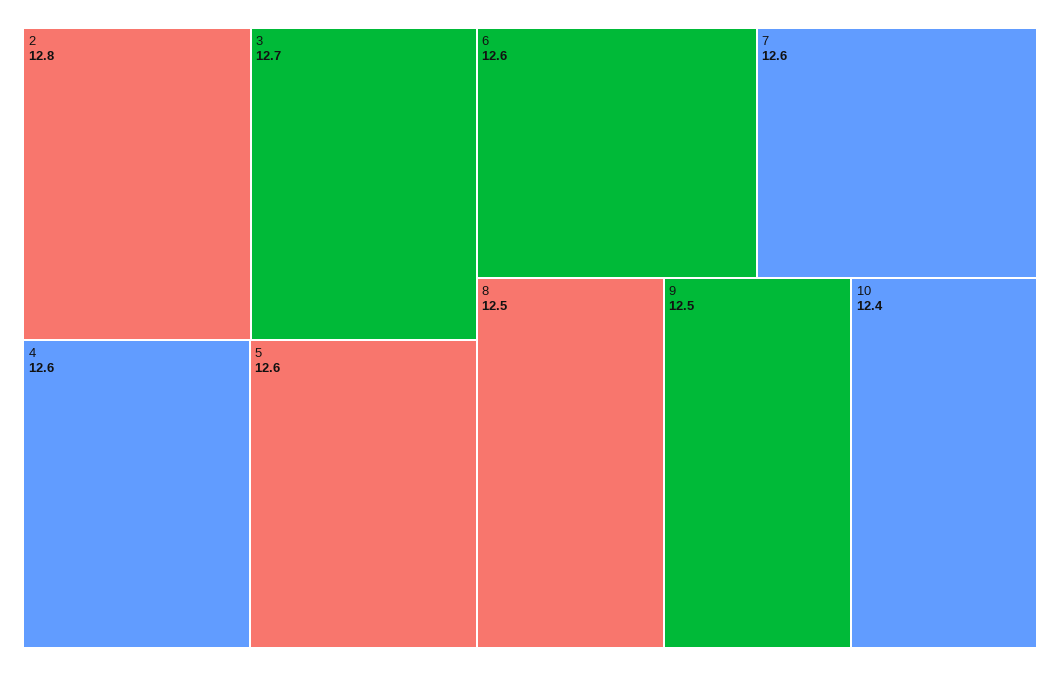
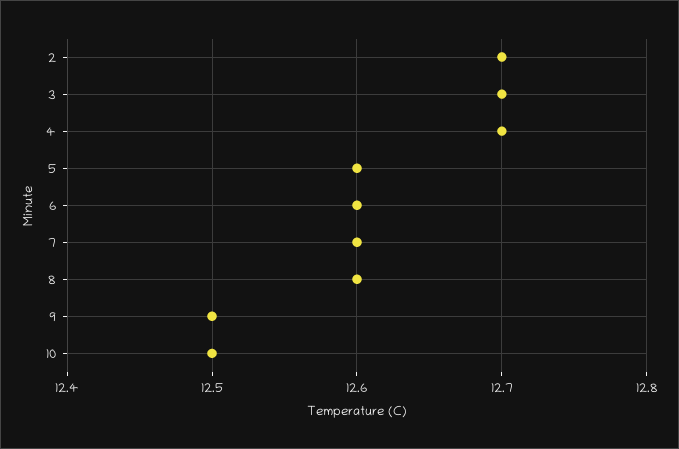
  {
-   "2": 12.8,
+   "2": 12.7,
    "3": 12.7,
-   "4": 12.6,
+   "4": 12.7,
    "5": 12.6,
    "6": 12.6,
    "7": 12.6,
-   "8": 12.5,
+   "8": 12.6,
    "9": 12.5,
-   "10": 12.4
+   "10": 12.5
  }

